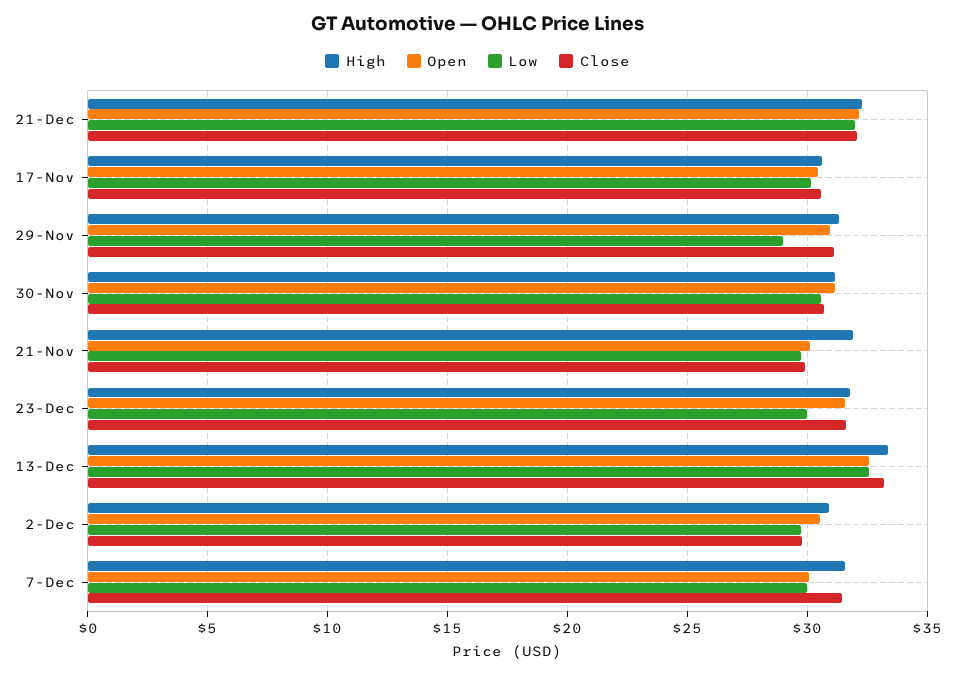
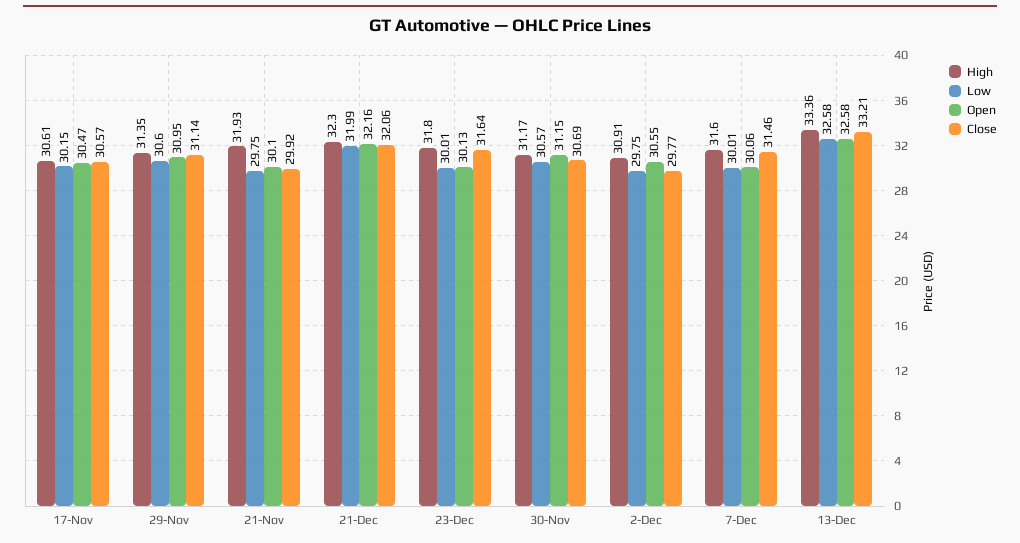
  {
    "High": {
      "21-Dec": 32.3,
      "17-Nov": 30.61,
      "29-Nov": 31.35,
      "30-Nov": 31.17,
      "21-Nov": 31.93,
      "23-Dec": 31.8,
      "13-Dec": 33.36,
      "2-Dec": 30.91,
      "7-Dec": 31.6
    },
    "Open": {
      "21-Dec": 32.16,
      "17-Nov": 30.47,
      "29-Nov": 30.95,
      "30-Nov": 31.15,
      "21-Nov": 30.1,
-     "23-Dec": 31.5,
+     "23-Dec": 30.13,
      "13-Dec": 32.58,
      "2-Dec": 30.55,
      "7-Dec": 30.06
    },
    "Low": {
      "21-Dec": 31.99,
      "17-Nov": 30.15,
-     "29-Nov": 29,
+     "29-Nov": 30.6,
      "30-Nov": 30.57,
      "21-Nov": 29.75,
      "23-Dec": 30.01,
      "13-Dec": 32.58,
      "2-Dec": 29.75,
      "7-Dec": 30.01
    },
    "Close": {
      "21-Dec": 32.06,
      "17-Nov": 30.57,
      "29-Nov": 31.14,
      "30-Nov": 30.69,
      "21-Nov": 29.92,
      "23-Dec": 31.64,
      "13-Dec": 33.21,
      "2-Dec": 29.77,
      "7-Dec": 31.46
    }
  }

